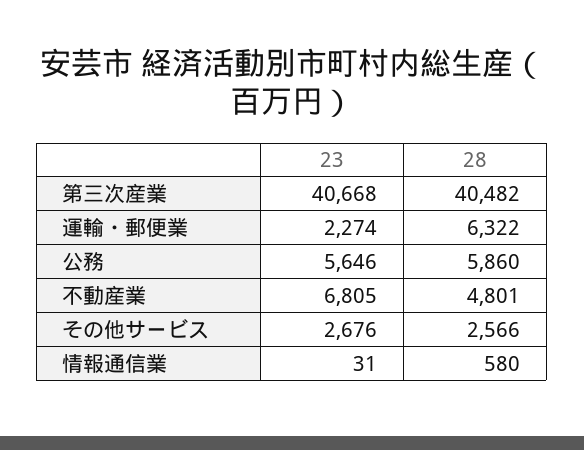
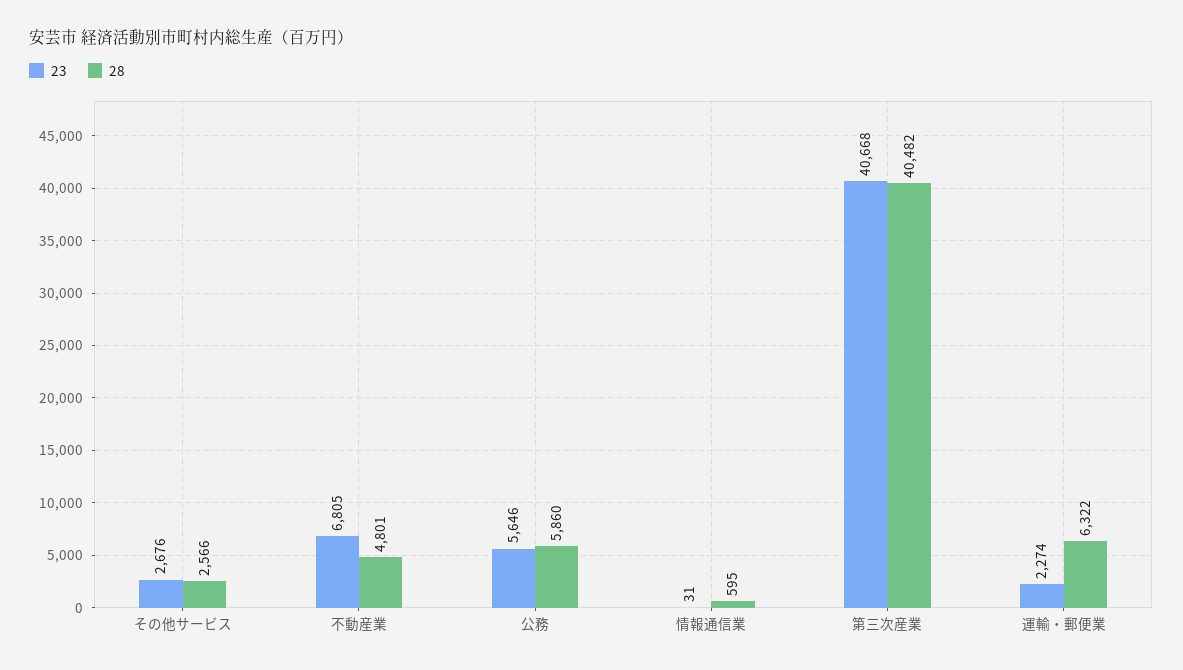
  {
    "23": {
      "第三次産業": 40668,
      "運輸・郵便業": 2274,
      "公務": 5646,
      "不動産業": 6805,
      "その他サービス": 2676,
      "情報通信業": 31
    },
    "28": {
      "第三次産業": 40482,
      "運輸・郵便業": 6322,
      "公務": 5860,
      "不動産業": 4801,
      "その他サービス": 2566,
-     "情報通信業": 580
+     "情報通信業": 595
    }
  }

